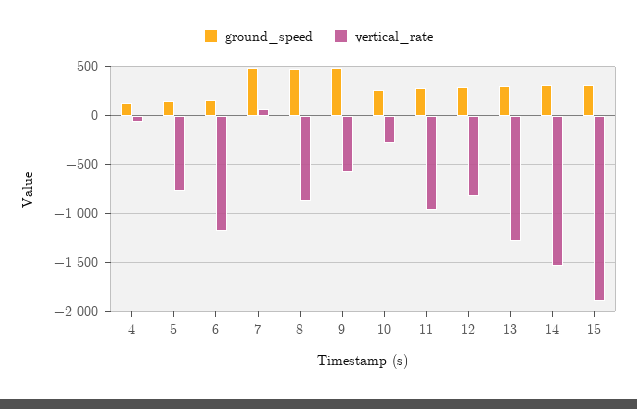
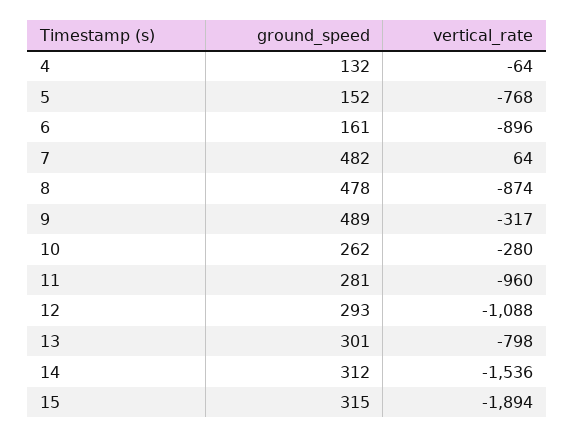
  {
    "ground_speed": {
      "4": 132,
      "5": 152,
      "6": 161,
      "7": 482,
      "8": 478,
      "9": 489,
      "10": 262,
      "11": 281,
      "12": 293,
      "13": 301,
      "14": 312,
      "15": 315
    },
    "vertical_rate": {
      "4": -64,
      "5": -768,
-     "6": -1200,
+     "6": -896,
      "7": 64,
      "8": -874,
-     "9": -600,
+     "9": -317,
      "10": -280,
      "11": -960,
-     "12": -800,
+     "12": -1088,
-     "13": -1300,
+     "13": -798,
      "14": -1536,
      "15": -1894
    }
  }

